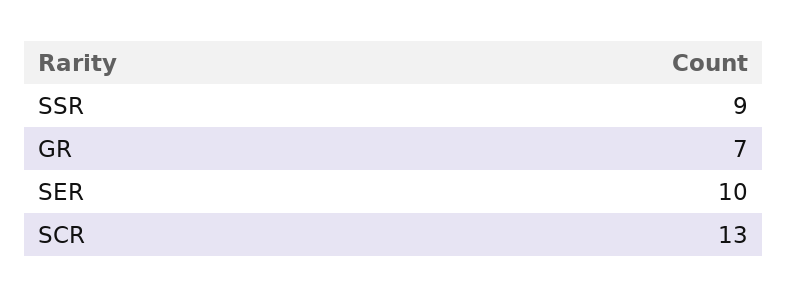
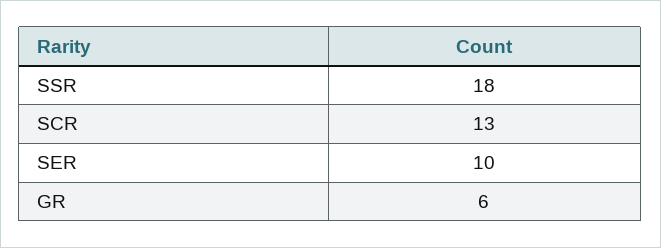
  {
-   "SSR": 9,
+   "SSR": 18,
-   "GR": 7,
+   "GR": 6,
    "SER": 10,
    "SCR": 13
  }

